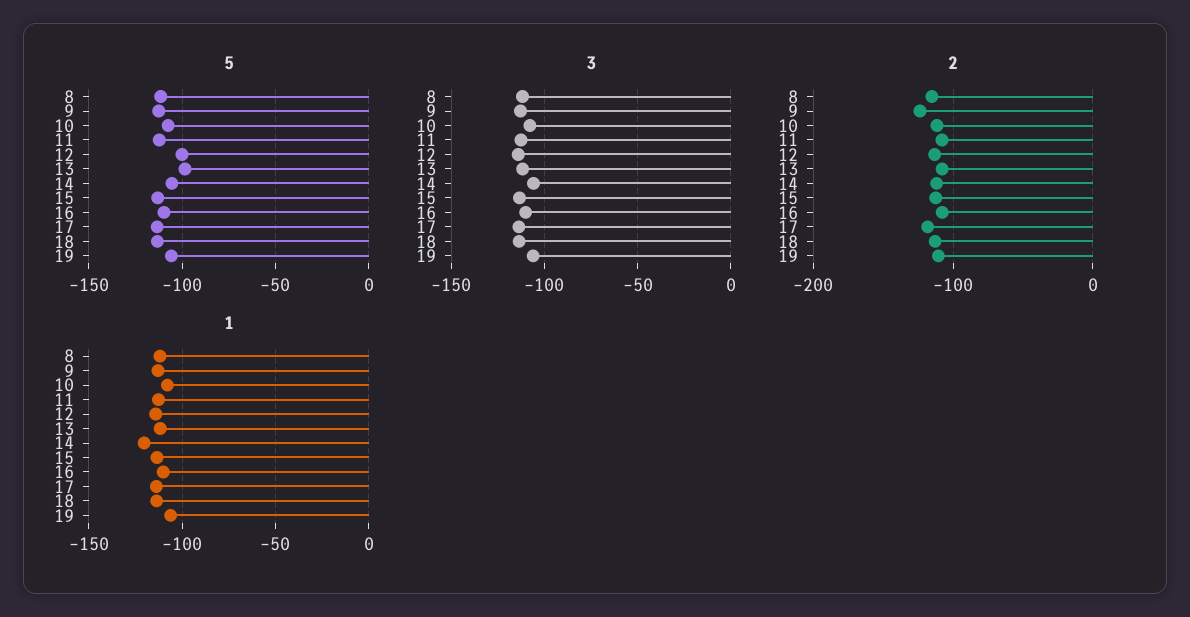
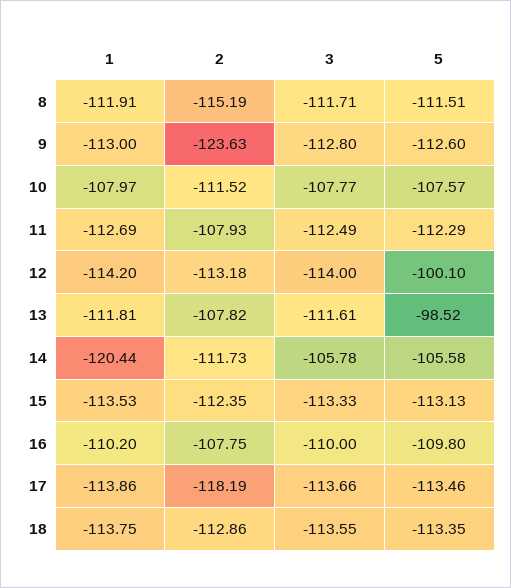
  {
    "5": {
      "8": -111.51,
      "9": -112.6,
      "10": -107.57,
      "11": -112.29,
      "12": -100.1,
      "13": -98.52,
      "14": -105.58,
      "15": -113.13,
      "16": -109.8,
      "17": -113.46,
-     "18": -113.35,
+     "18": -113.35
-     "19": -105
    },
    "3": {
      "8": -111.71,
      "9": -112.8,
      "10": -107.77,
      "11": -112.49,
      "12": -114,
      "13": -111.61,
      "14": -105.78,
      "15": -113.33,
      "16": -110,
      "17": -113.66,
-     "18": -113.55,
+     "18": -113.55
-     "19": -105
    },
    "2": {
      "8": -115.19,
      "9": -123.63,
      "10": -111.52,
      "11": -107.93,
      "12": -113.18,
      "13": -107.82,
      "14": -111.73,
      "15": -112.35,
      "16": -107.75,
      "17": -118.19,
-     "18": -112.86,
+     "18": -112.86
-     "19": -110
    },
    "1": {
      "8": -111.91,
      "9": -113,
      "10": -107.97,
      "11": -112.69,
      "12": -114.2,
      "13": -111.81,
      "14": -120.44,
      "15": -113.53,
      "16": -110.2,
      "17": -113.86,
-     "18": -113.75,
+     "18": -113.75
-     "19": -105
    }
  }

